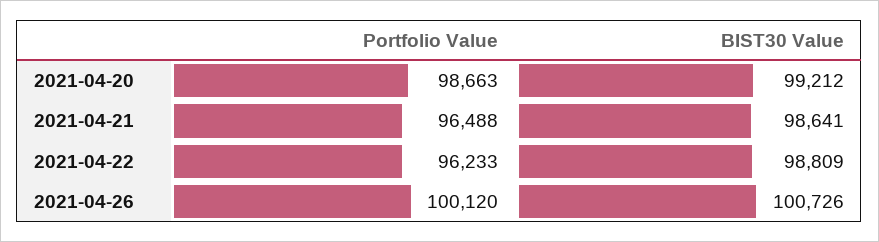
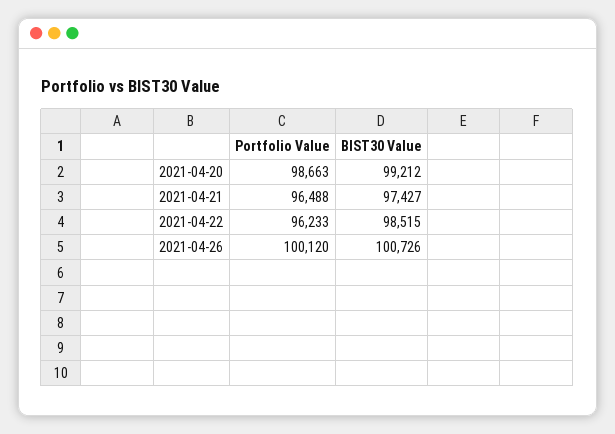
  {
    "Portfolio Value": {
      "2021-04-20": 98663,
      "2021-04-21": 96488,
      "2021-04-22": 96233,
      "2021-04-26": 100120
    },
    "BIST30 Value": {
      "2021-04-20": 99212,
-     "2021-04-21": 98641,
+     "2021-04-21": 97427,
-     "2021-04-22": 98809,
+     "2021-04-22": 98515,
      "2021-04-26": 100726
    }
  }

